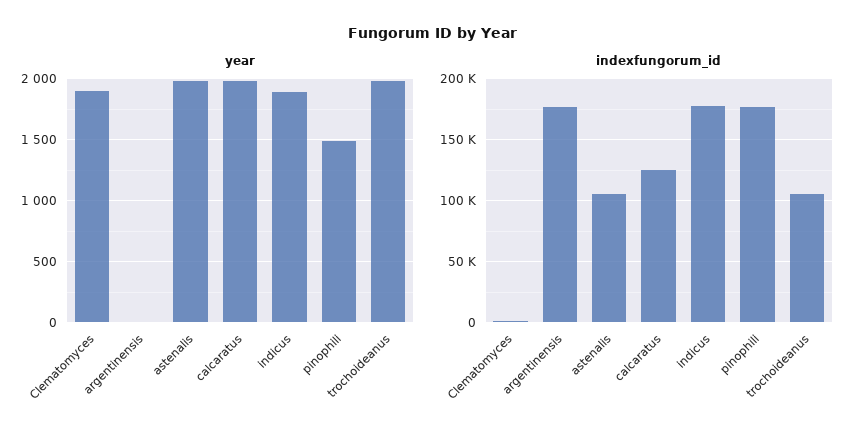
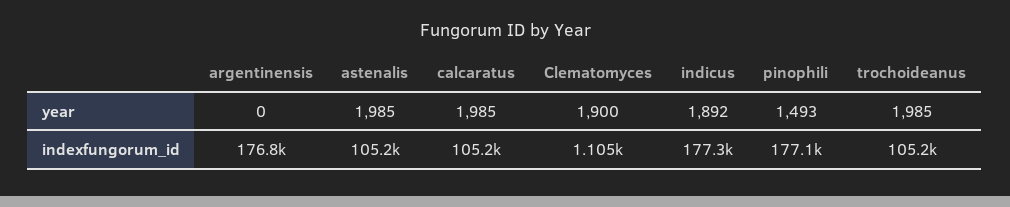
  {
    "year": {
      "Clematomyces": 1900,
      "argentinensis": 0,
      "astenalis": 1985,
      "calcaratus": 1985,
      "indicus": 1892,
      "pinophili": 1493,
      "trochoideanus": 1985
    },
    "indexfungorum_id": {
      "Clematomyces": 1105,
      "argentinensis": 176800,
      "astenalis": 105200,
-     "calcaratus": 125000,
+     "calcaratus": 105200,
      "indicus": 177300,
      "pinophili": 177100,
      "trochoideanus": 105200
    }
  }

